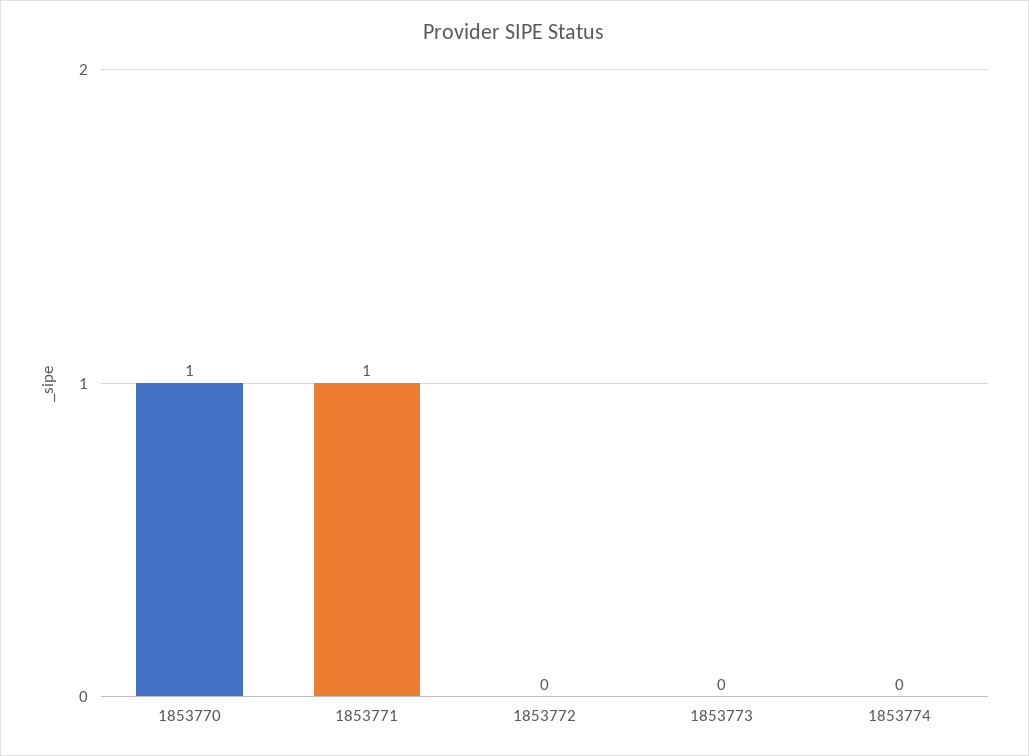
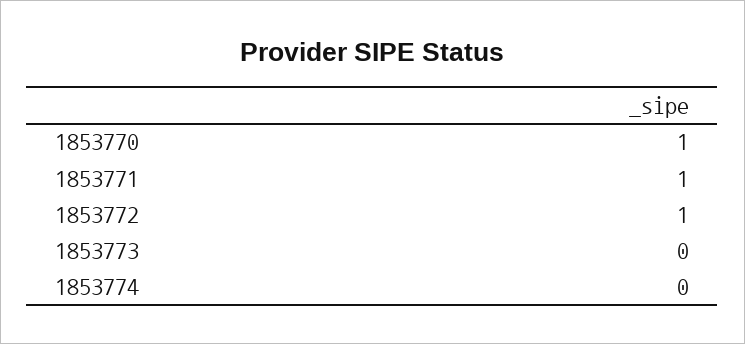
  {
    "1853770": 1,
    "1853771": 1,
-   "1853772": 0,
+   "1853772": 1,
    "1853773": 0,
    "1853774": 0
  }

